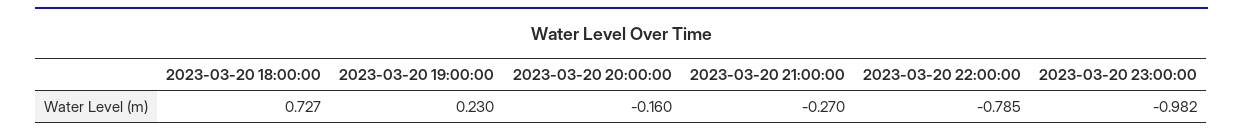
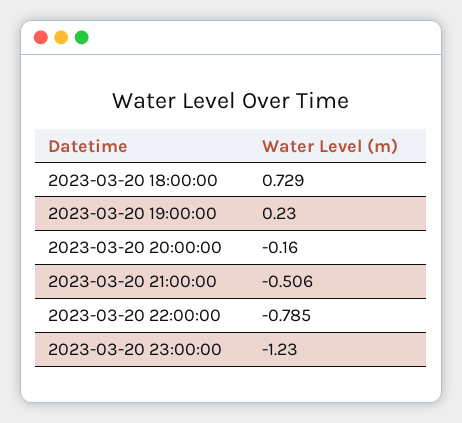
  {
-   "2023-03-20 18:00:00": 0.727,
+   "2023-03-20 18:00:00": 0.729,
    "2023-03-20 19:00:00": 0.23,
    "2023-03-20 20:00:00": -0.16,
-   "2023-03-20 21:00:00": -0.27,
+   "2023-03-20 21:00:00": -0.506,
    "2023-03-20 22:00:00": -0.785,
-   "2023-03-20 23:00:00": -0.982
+   "2023-03-20 23:00:00": -1.23
  }

